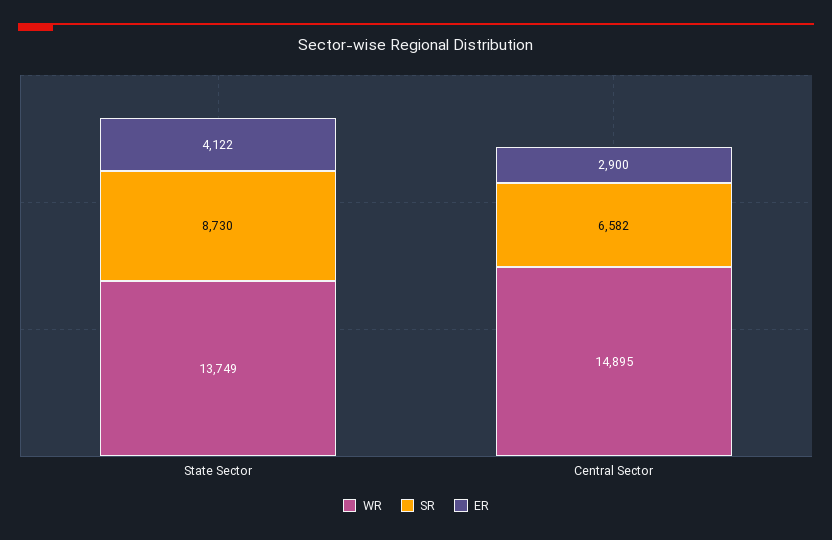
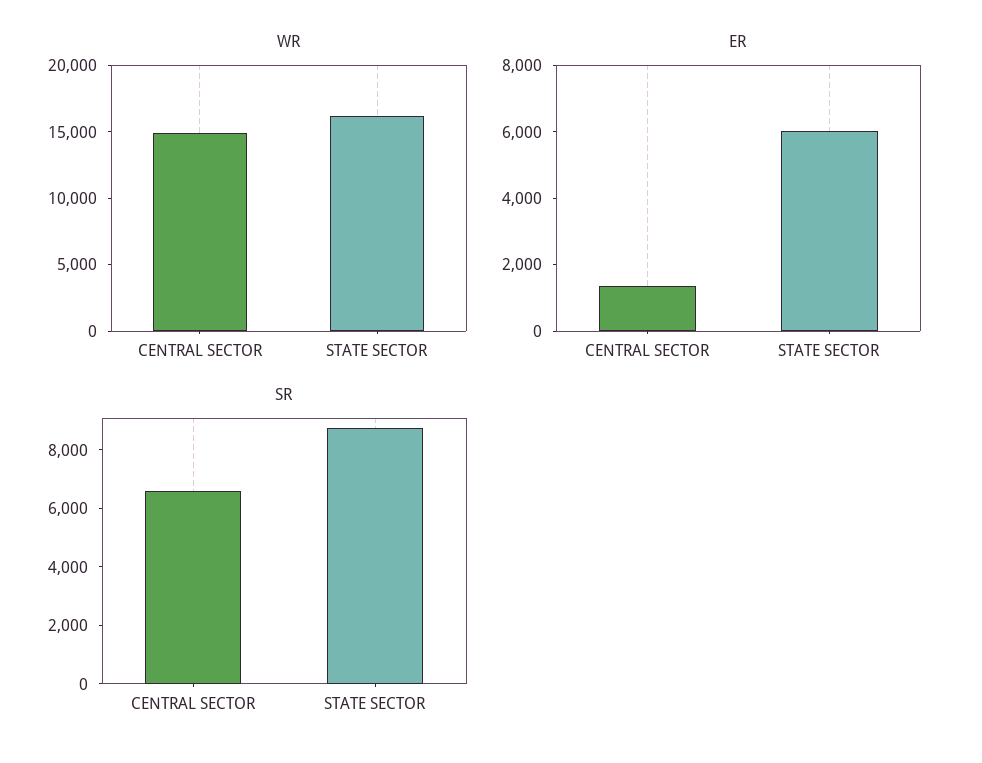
  {
    "WR": {
-     "State Sector": 13749,
+     "State Sector": 16000,
      "Central Sector": 14895
    },
    "SR": {
      "State Sector": 8730,
      "Central Sector": 6582
    },
    "ER": {
-     "State Sector": 4122,
+     "State Sector": 6000,
-     "Central Sector": 2900
+     "Central Sector": 1500
    }
  }

